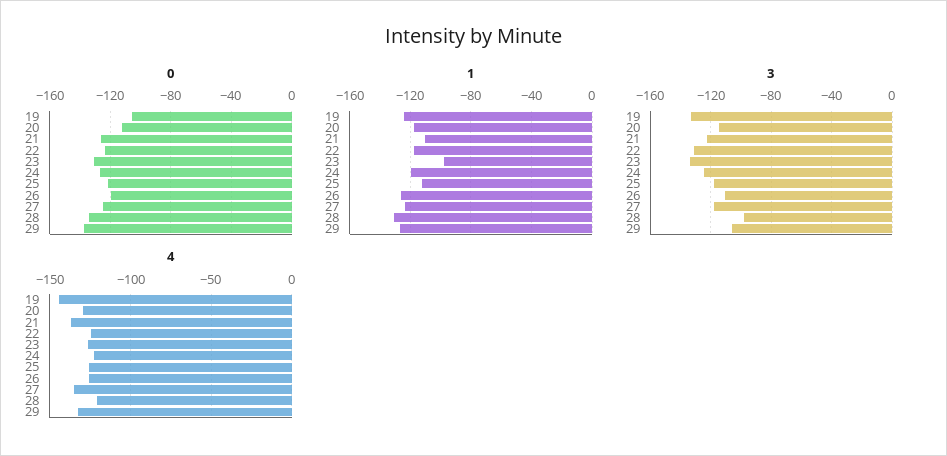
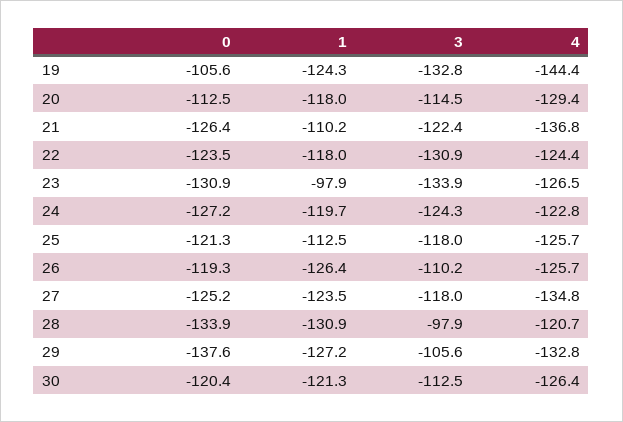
  {
    "0": {
      "19": -105.6,
      "20": -112.5,
      "21": -126.4,
      "22": -123.5,
      "23": -130.9,
      "24": -127.2,
      "25": -121.3,
      "26": -119.3,
      "27": -125.2,
      "28": -133.9,
-     "29": -137.6
+     "29": -137.6,
+     "30": -120.4
    },
    "1": {
      "19": -124.3,
      "20": -118,
      "21": -110.2,
      "22": -118,
      "23": -97.9,
      "24": -119.7,
      "25": -112.5,
      "26": -126.4,
      "27": -123.5,
      "28": -130.9,
-     "29": -127.2
+     "29": -127.2,
+     "30": -121.3
    },
    "3": {
      "19": -132.8,
      "20": -114.5,
      "21": -122.4,
      "22": -130.9,
      "23": -133.9,
      "24": -124.3,
      "25": -118,
      "26": -110.2,
      "27": -118,
      "28": -97.9,
-     "29": -105.6
+     "29": -105.6,
+     "30": -112.5
    },
    "4": {
      "19": -144.4,
      "20": -129.4,
      "21": -136.8,
      "22": -124.4,
      "23": -126.5,
      "24": -122.8,
      "25": -125.7,
      "26": -125.7,
      "27": -134.8,
      "28": -120.7,
-     "29": -132.8
+     "29": -132.8,
+     "30": -126.4
    }
  }

